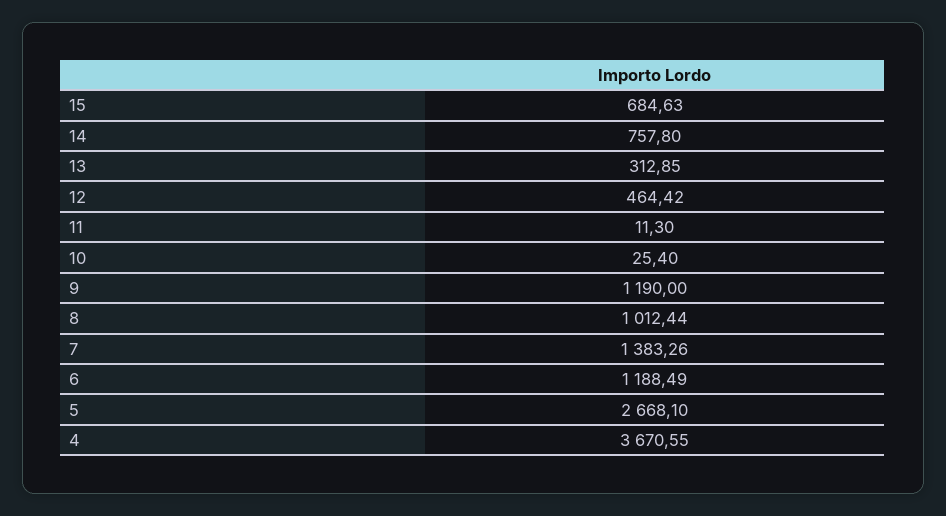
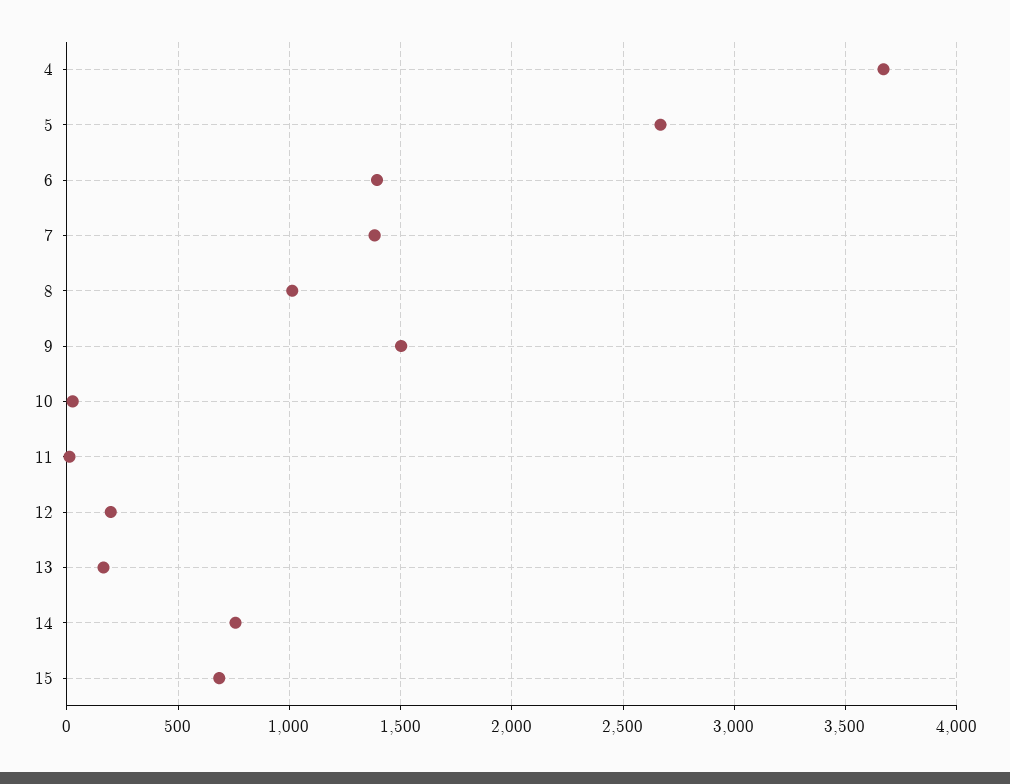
  {
    "15": 684.63,
    "14": 757.8,
-   "13": 312.85,
+   "13": 150,
-   "12": 464.42,
+   "12": 200,
    "11": 11.3,
    "10": 25.4,
-   "9": 1190,
+   "9": 1500,
    "8": 1012.44,
    "7": 1383.26,
-   "6": 1188.49,
+   "6": 1400,
    "5": 2668.1,
    "4": 3670.55
  }

